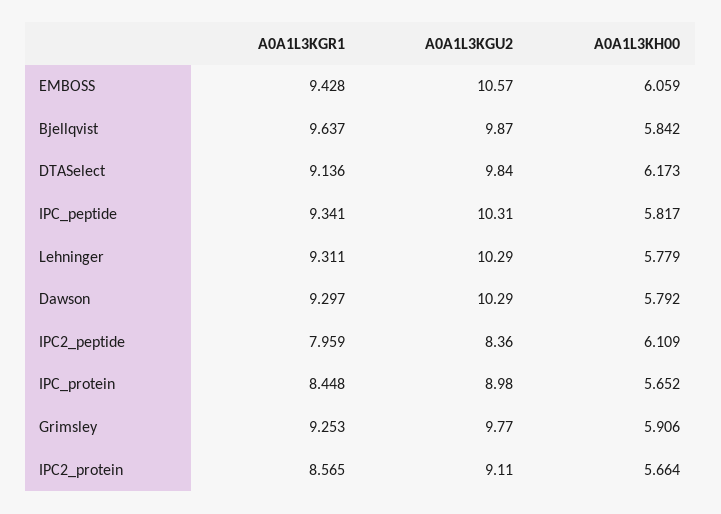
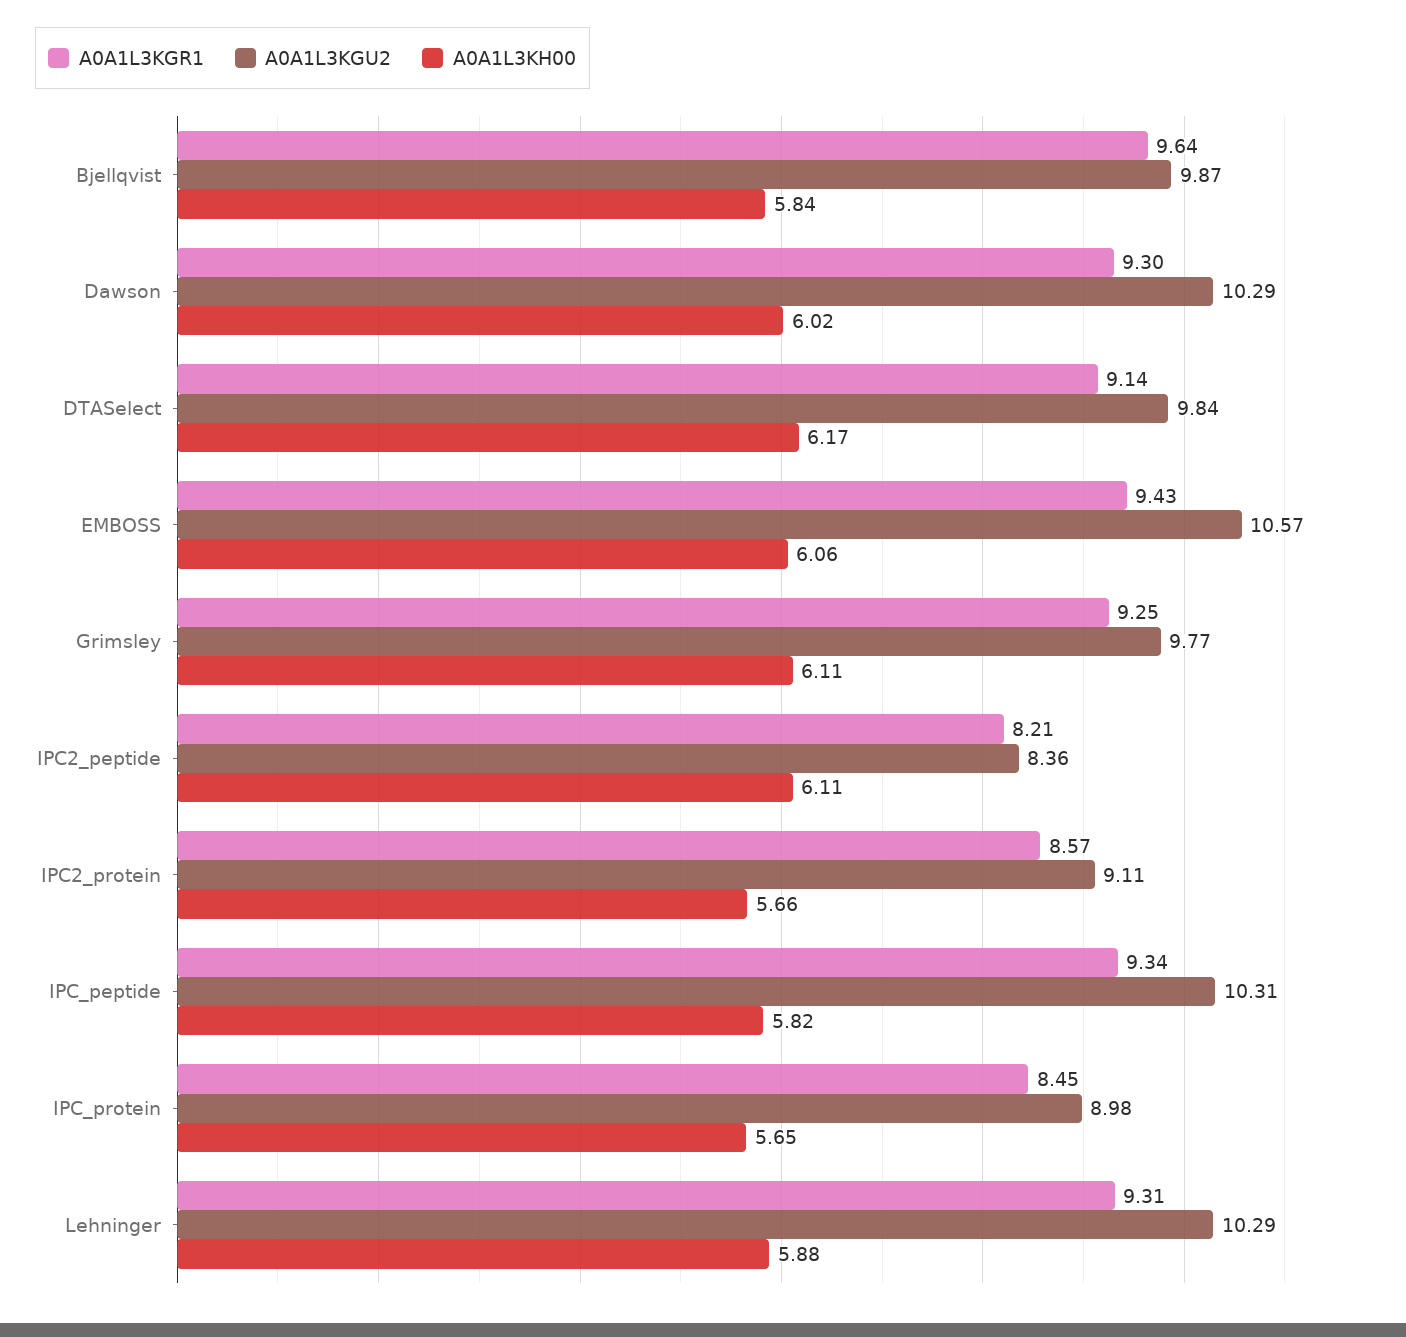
  {
    "A0A1L3KGR1": {
      "EMBOSS": 9.428,
      "Bjellqvist": 9.637,
      "DTASelect": 9.136,
      "IPC_peptide": 9.341,
      "Lehninger": 9.311,
      "Dawson": 9.297,
-     "IPC2_peptide": 7.959,
+     "IPC2_peptide": 8.21,
      "IPC_protein": 8.448,
      "Grimsley": 9.253,
      "IPC2_protein": 8.565
    },
    "A0A1L3KGU2": {
      "EMBOSS": 10.57,
      "Bjellqvist": 9.87,
      "DTASelect": 9.84,
      "IPC_peptide": 10.31,
      "Lehninger": 10.29,
      "Dawson": 10.29,
      "IPC2_peptide": 8.36,
      "IPC_protein": 8.98,
      "Grimsley": 9.77,
      "IPC2_protein": 9.11
    },
    "A0A1L3KH00": {
      "EMBOSS": 6.059,
      "Bjellqvist": 5.842,
      "DTASelect": 6.173,
      "IPC_peptide": 5.817,
-     "Lehninger": 5.779,
+     "Lehninger": 5.88,
-     "Dawson": 5.792,
+     "Dawson": 6.02,
      "IPC2_peptide": 6.109,
      "IPC_protein": 5.652,
-     "Grimsley": 5.906,
+     "Grimsley": 6.11,
      "IPC2_protein": 5.664
    }
  }

